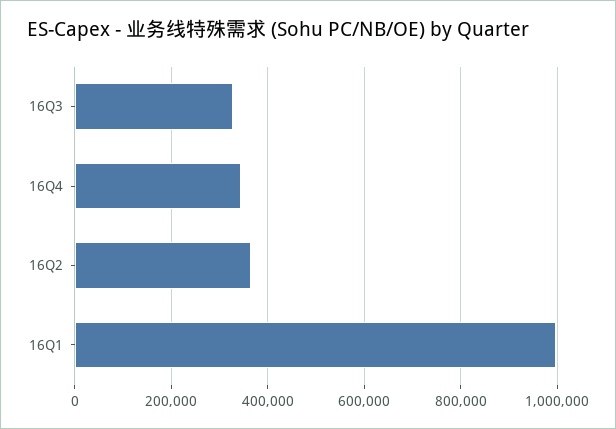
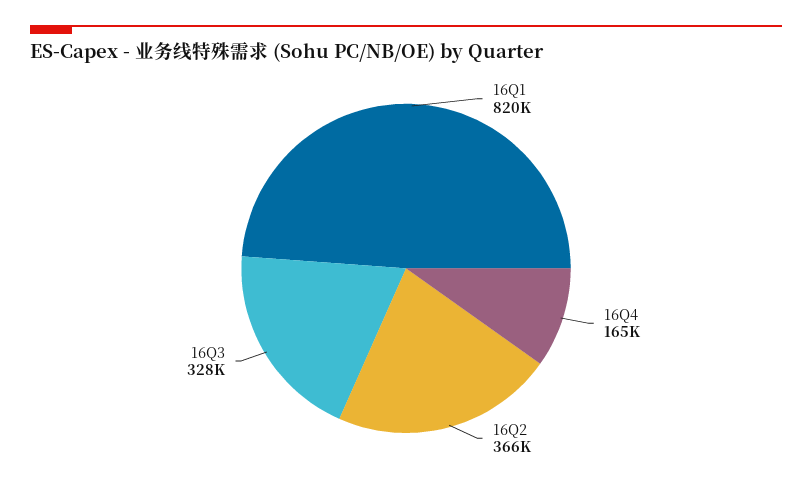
  {
    "16Q3": 328000,
-   "16Q4": 340000,
+   "16Q4": 165000,
    "16Q2": 366000,
-   "16Q1": 1000000
+   "16Q1": 820000
  }

